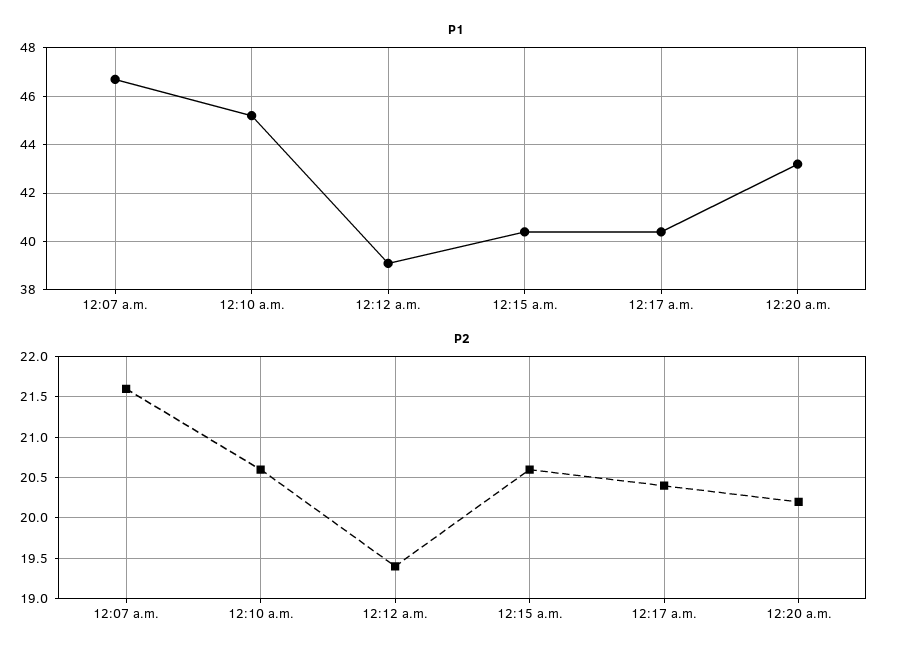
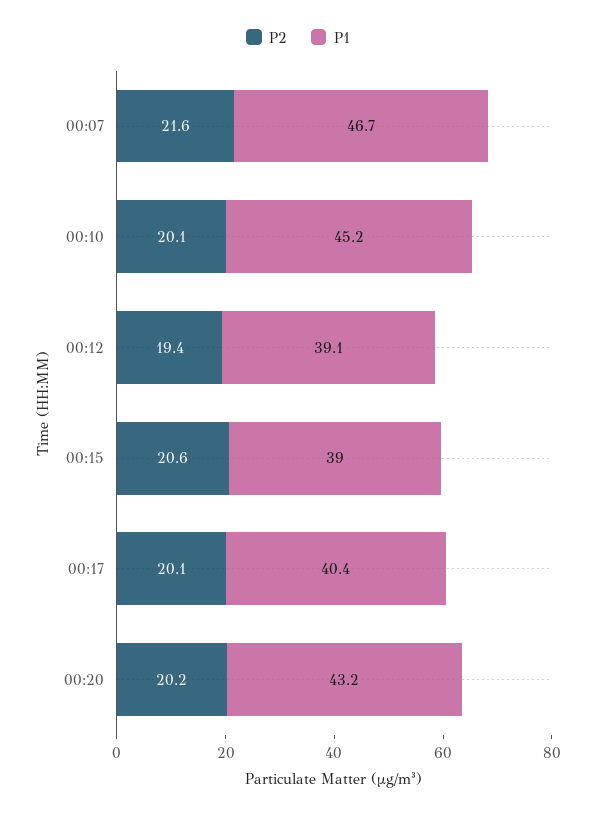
  {
    "P1": {
      "12:07 a.m.": 46.7,
      "12:10 a.m.": 45.2,
      "12:12 a.m.": 39.1,
-     "12:15 a.m.": 40.5,
+     "12:15 a.m.": 39,
      "12:17 a.m.": 40.4,
      "12:20 a.m.": 43.2
    },
    "P2": {
      "12:07 a.m.": 21.6,
-     "12:10 a.m.": 20.6,
+     "12:10 a.m.": 20.1,
      "12:12 a.m.": 19.4,
      "12:15 a.m.": 20.6,
-     "12:17 a.m.": 20.4,
+     "12:17 a.m.": 20.1,
      "12:20 a.m.": 20.2
    }
  }

